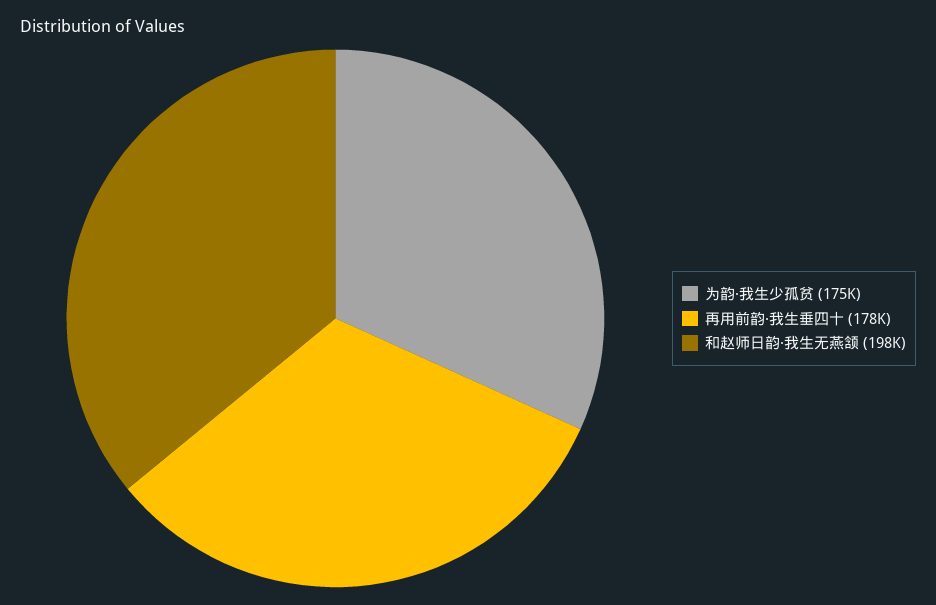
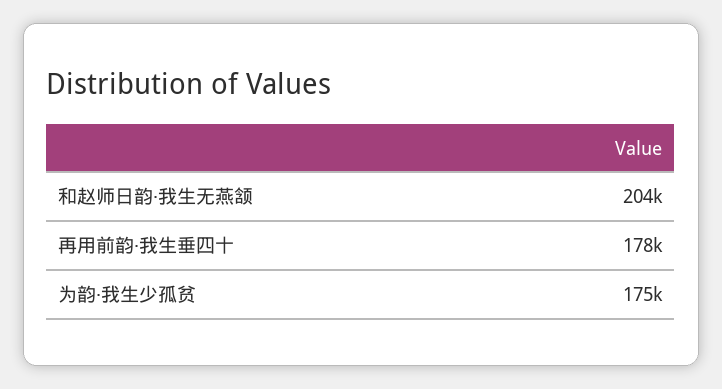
  {
    "为韵·我生少孤贫": 175000,
    "再用前韵·我生垂四十": 178000,
-   "和赵师日韵·我生无燕颔": 198000
+   "和赵师日韵·我生无燕颔": 204000
  }

